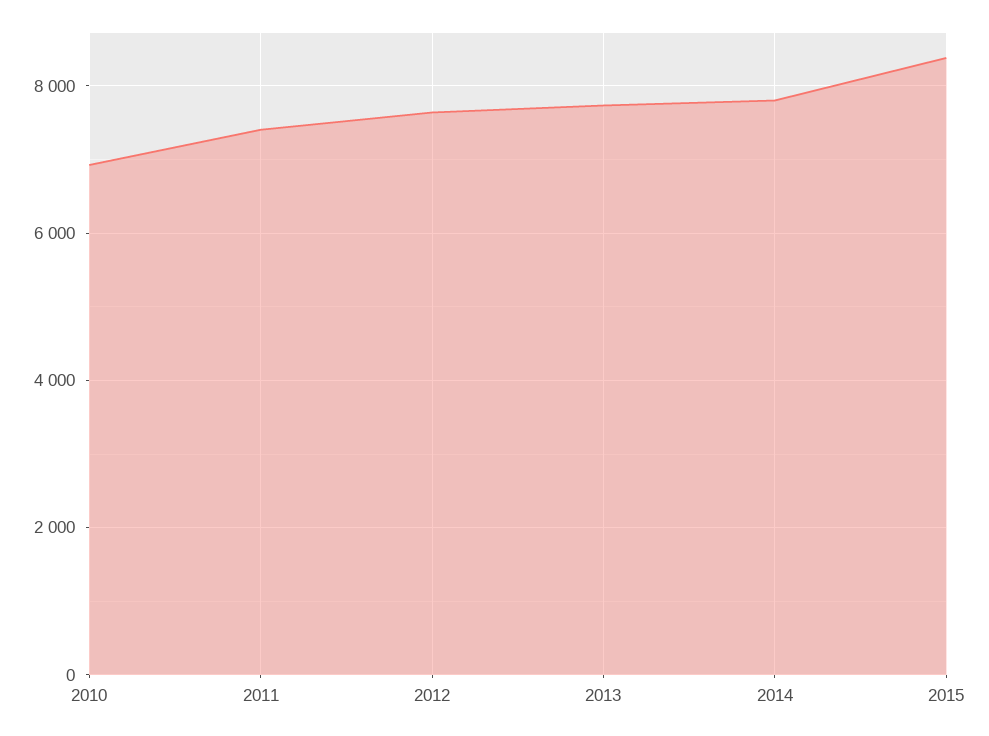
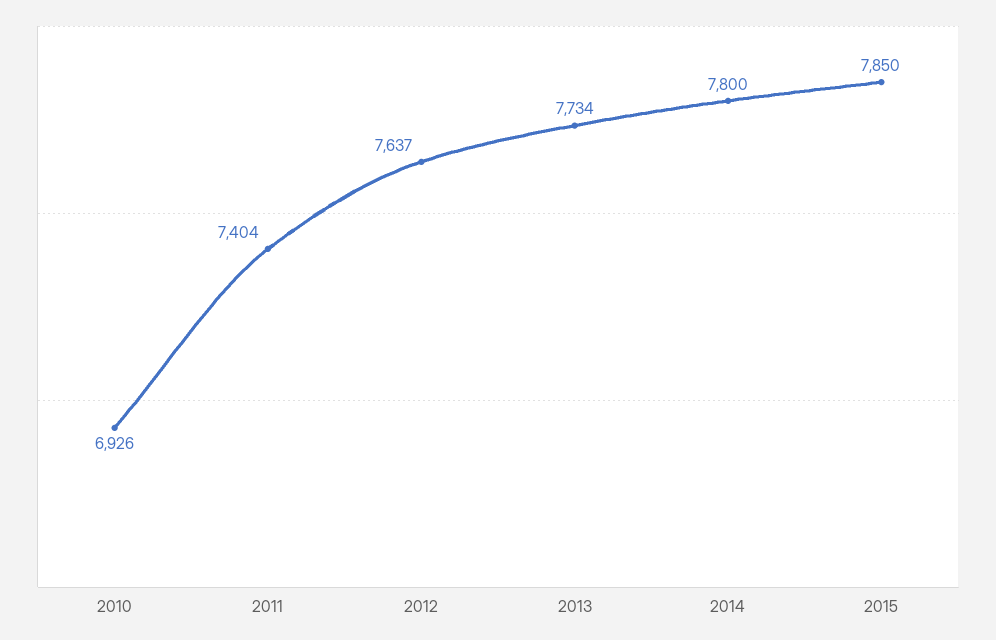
  {
    "2010": 6926,
    "2011": 7404,
    "2012": 7637,
    "2013": 7734,
    "2014": 7800,
-   "2015": 8400
+   "2015": 7850
  }

